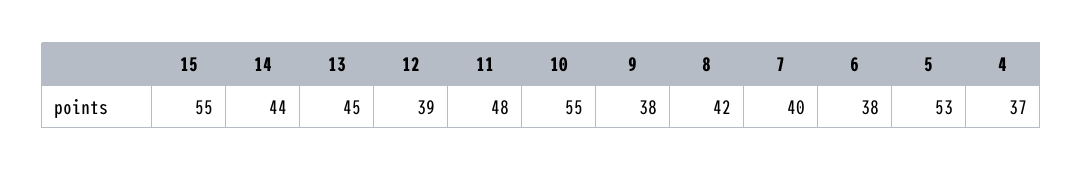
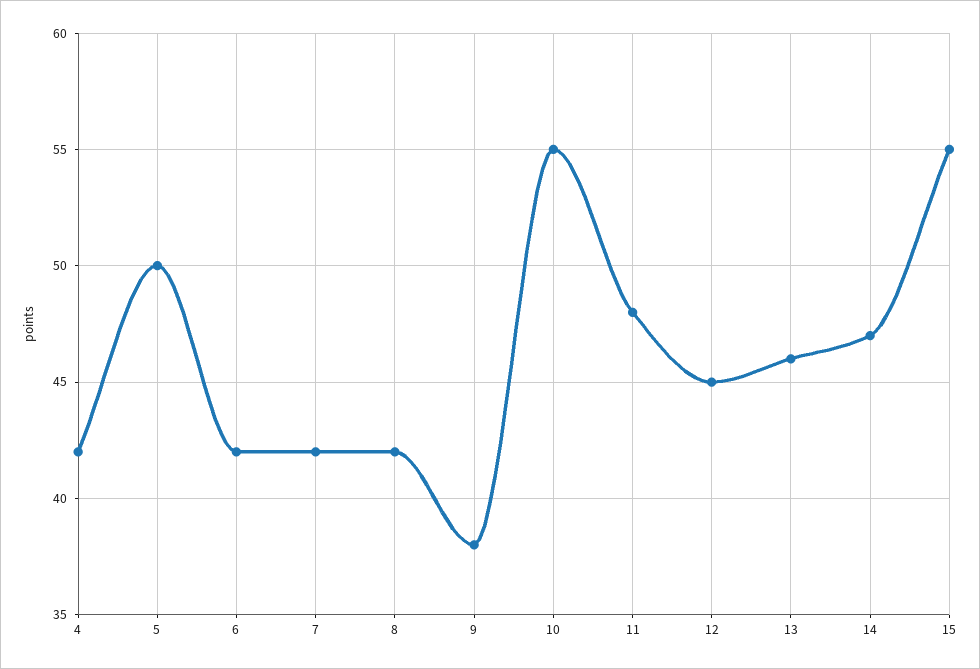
  {
    "15": 55,
-   "14": 44,
+   "14": 47,
-   "13": 45,
+   "13": 46,
-   "12": 39,
+   "12": 45,
    "11": 48,
    "10": 55,
    "9": 38,
    "8": 42,
-   "7": 40,
+   "7": 42,
-   "6": 38,
+   "6": 42,
-   "5": 53,
+   "5": 50,
-   "4": 37
+   "4": 42
  }

